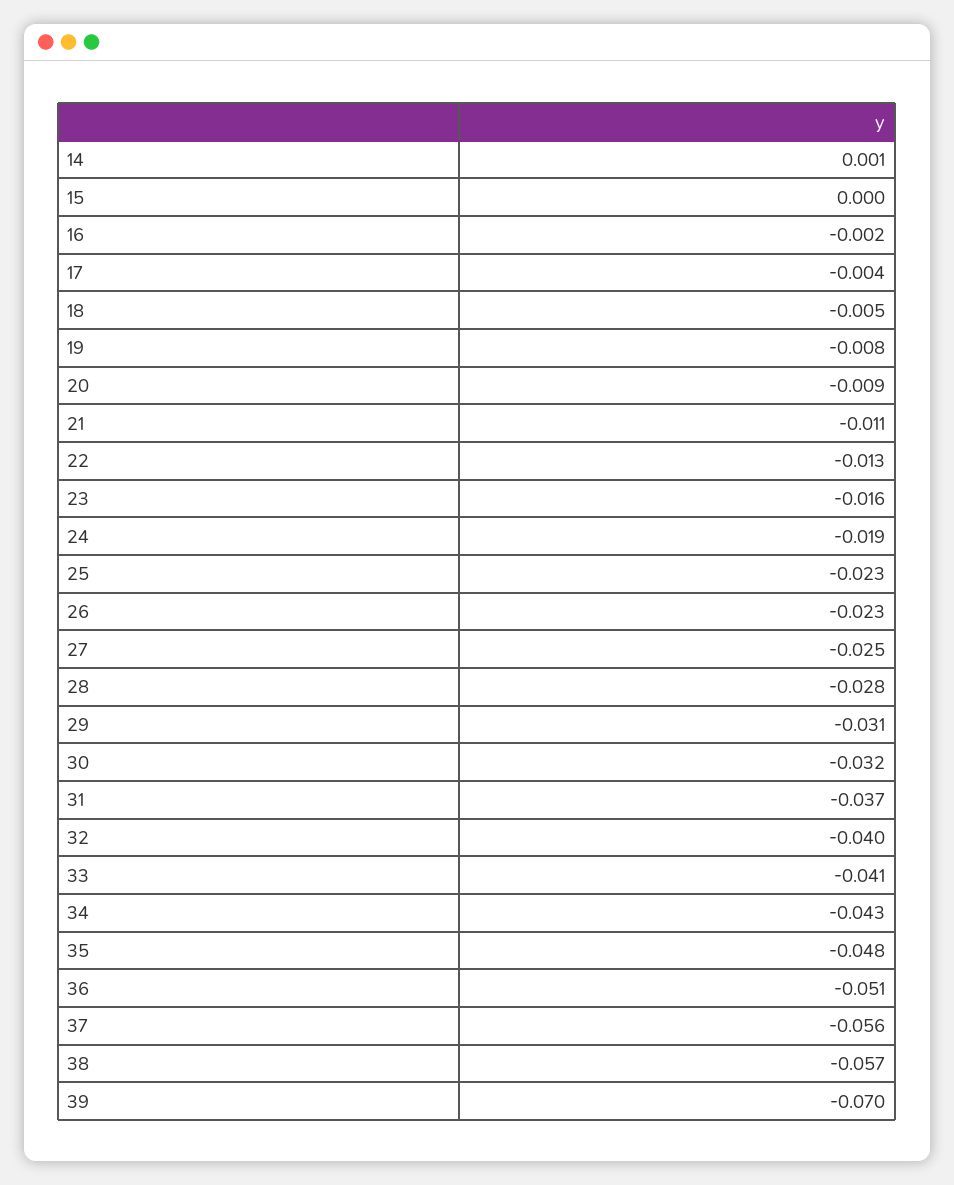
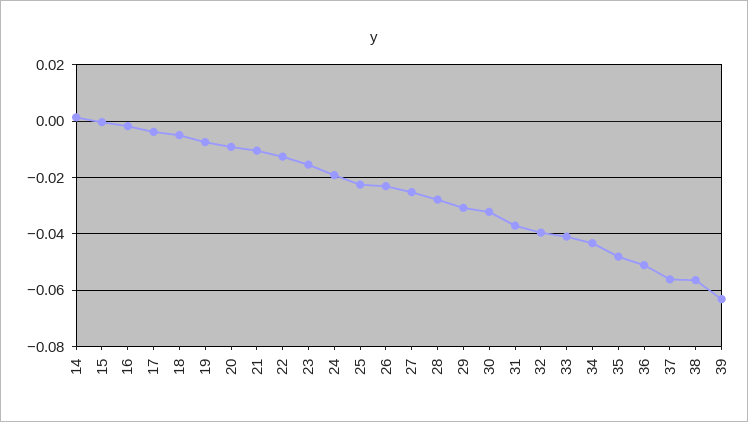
  {
    "14": 0.001,
    "15": 0,
    "16": -0.002,
    "17": -0.004,
    "18": -0.005,
    "19": -0.008,
    "20": -0.009,
    "21": -0.011,
    "22": -0.013,
    "23": -0.016,
    "24": -0.019,
    "25": -0.023,
    "26": -0.023,
    "27": -0.025,
    "28": -0.028,
    "29": -0.031,
    "30": -0.032,
    "31": -0.037,
    "32": -0.04,
    "33": -0.041,
    "34": -0.043,
    "35": -0.048,
    "36": -0.051,
    "37": -0.056,
    "38": -0.057,
-   "39": -0.07
+   "39": -0.0625
  }

